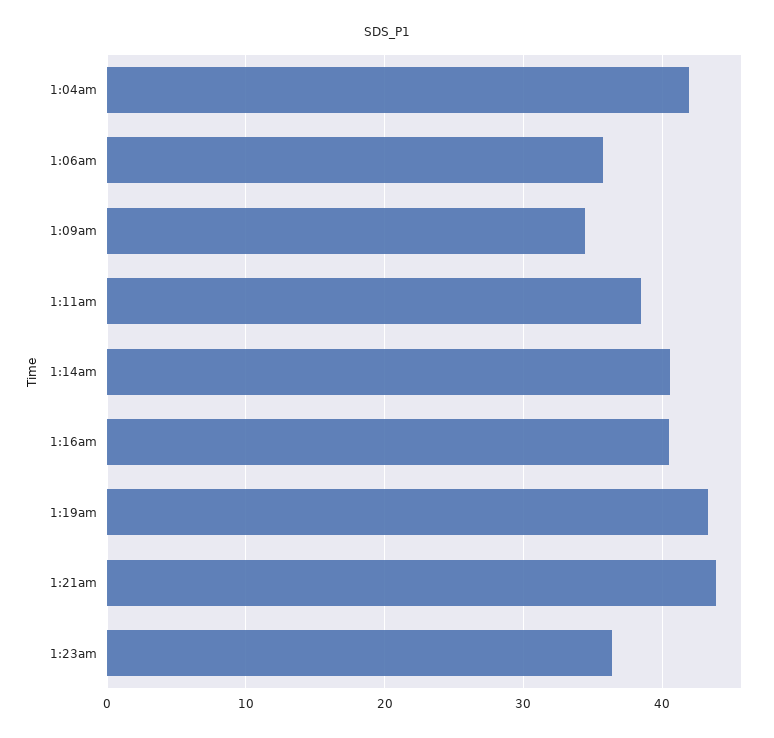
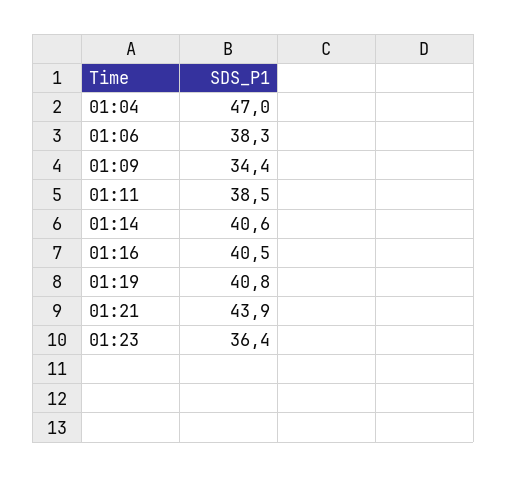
  {
-   "1:04am": 42,
+   "1:04am": 47,
-   "1:06am": 36,
+   "1:06am": 38.3,
    "1:09am": 34.4,
    "1:11am": 38.5,
    "1:14am": 40.6,
    "1:16am": 40.5,
-   "1:19am": 43,
+   "1:19am": 40.8,
    "1:21am": 43.9,
    "1:23am": 36.4
  }

